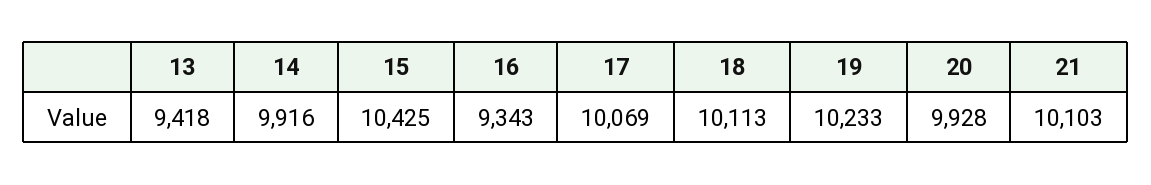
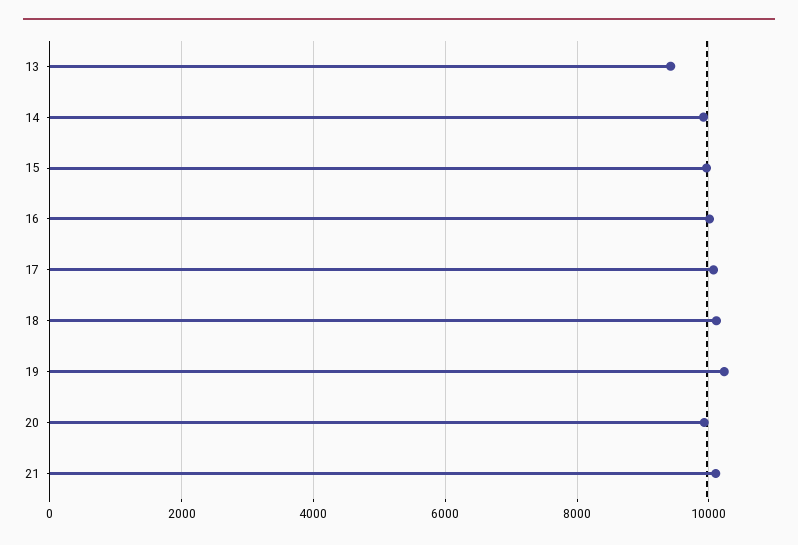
  {
    "13": 9418,
    "14": 9916,
-   "15": 10425,
+   "15": 10000,
-   "16": 9343,
+   "16": 10000,
    "17": 10069,
    "18": 10113,
    "19": 10233,
    "20": 9928,
    "21": 10103
  }

